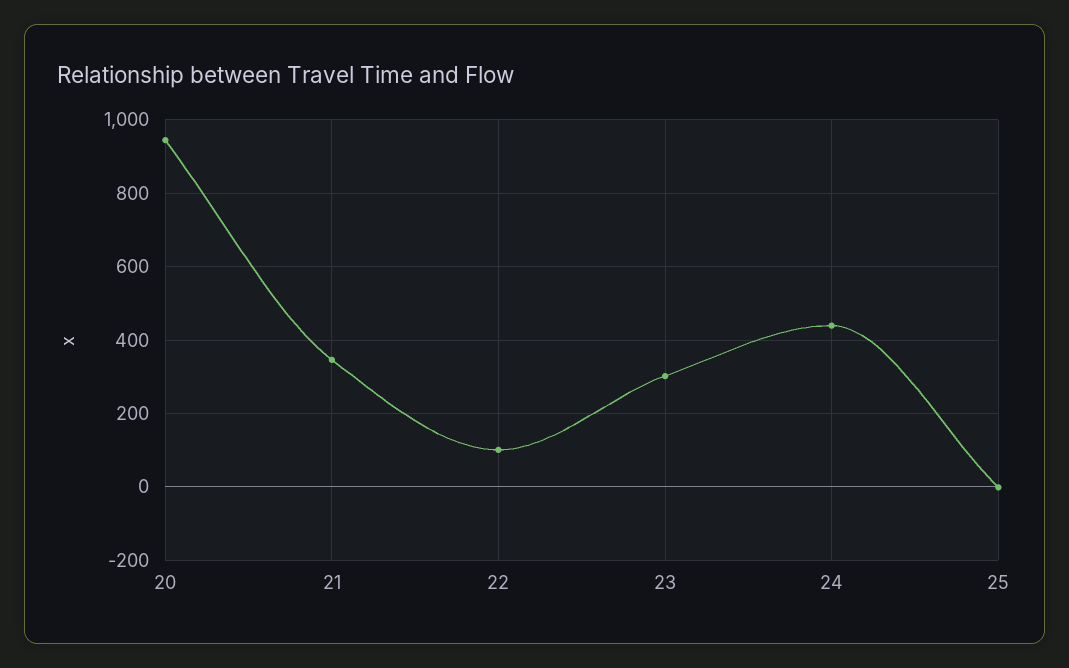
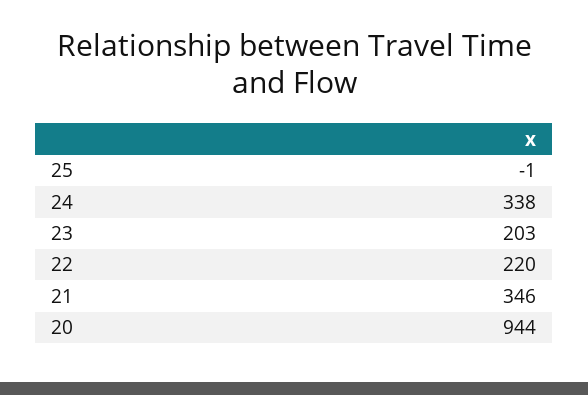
  {
    "20": 944,
    "21": 346,
-   "22": 100,
+   "22": 220,
-   "23": 300,
+   "23": 203,
-   "24": 440,
+   "24": 338,
    "25": -1
  }

